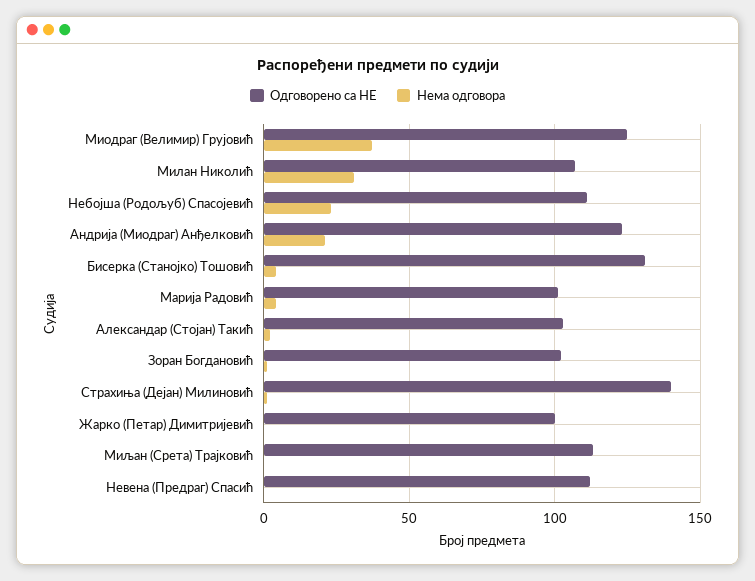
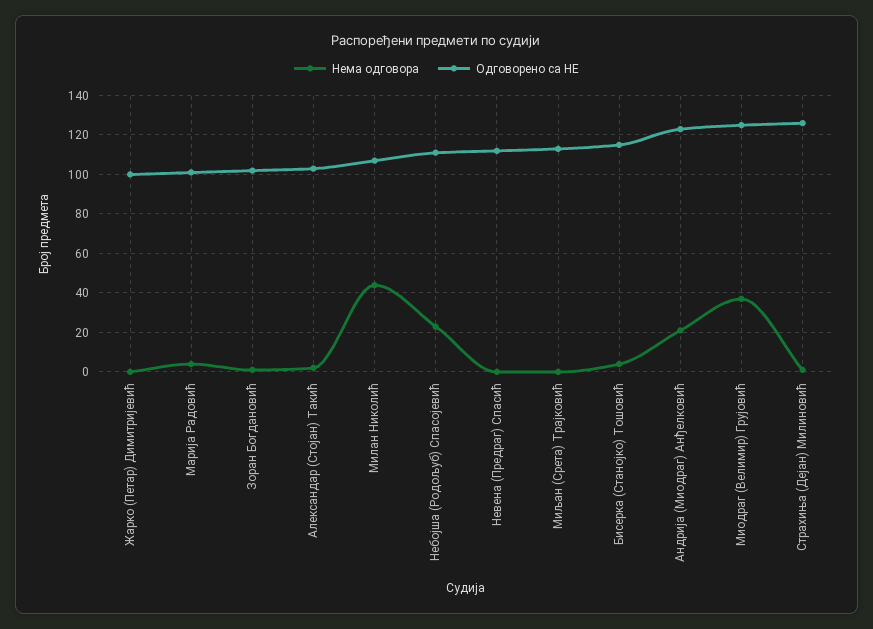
  {
    "Одговорено са НЕ": {
      "Миодраг (Велимир) Грујовић": 125,
      "Милан Николић": 105,
      "Небојша (Родољуб) Спасојевић": 110,
      "Андрија (Миодраг) Анђелковић": 125,
-     "Бисерка (Станојко) Тошовић": 130,
+     "Бисерка (Станојко) Тошовић": 115,
      "Марија Радовић": 100,
      "Александар (Стојан) Такић": 105,
      "Зоран Богдановић": 100,
-     "Страхиња (Дејан) Милиновић": 140,
+     "Страхиња (Дејан) Милиновић": 125,
      "Жарко (Петар) Димитријевић": 100,
      "Миљан (Срета) Трајковић": 115,
      "Невена (Предраг) Спасић": 110
    },
    "Нема одговора": {
      "Миодраг (Велимир) Грујовић": 35,
-     "Милан Николић": 30,
+     "Милан Николић": 45,
      "Небојша (Родољуб) Спасојевић": 25,
      "Андрија (Миодраг) Анђелковић": 20,
      "Бисерка (Станојко) Тошовић": 5,
      "Марија Радовић": 5,
      "Александар (Стојан) Такић": 0,
      "Зоран Богдановић": 0,
      "Страхиња (Дејан) Милиновић": 0,
      "Жарко (Петар) Димитријевић": 0,
      "Миљан (Срета) Трајковић": 0,
      "Невена (Предраг) Спасић": 0
    }
  }

